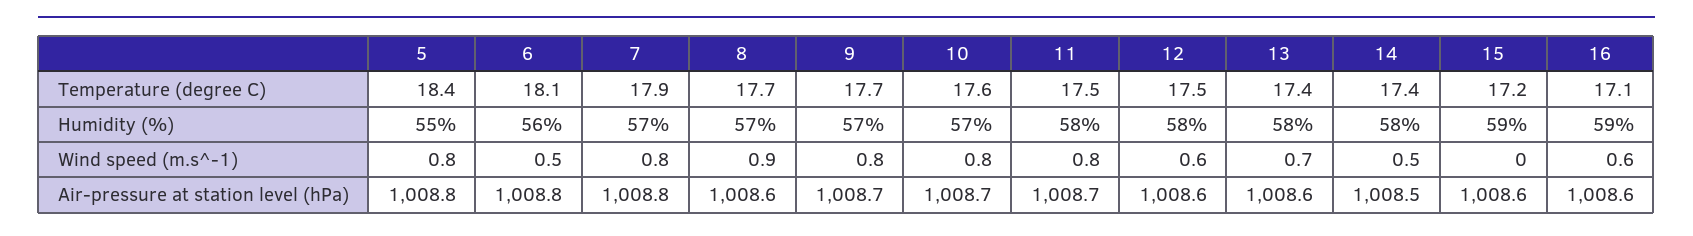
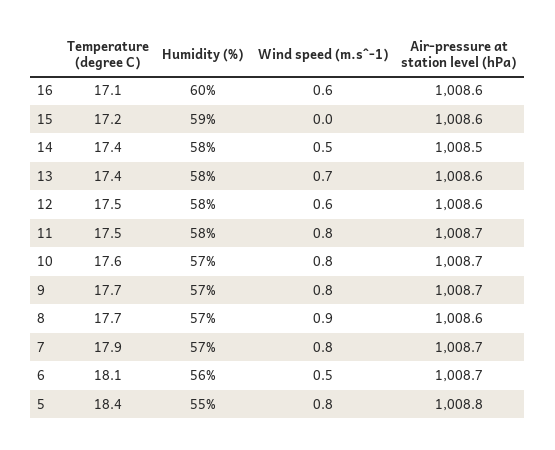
  {
    "5": {
      "Temperature (degree C)": 18.4,
      "Humidity (%)": 55,
      "Wind speed (m.s^-1)": 0.8,
      "Air-pressure at station level (hPa)": 1008.8
    },
    "6": {
      "Temperature (degree C)": 18.1,
      "Humidity (%)": 56,
      "Wind speed (m.s^-1)": 0.5,
-     "Air-pressure at station level (hPa)": 1008.8
+     "Air-pressure at station level (hPa)": 1008.7
    },
    "7": {
      "Temperature (degree C)": 17.9,
      "Humidity (%)": 57,
      "Wind speed (m.s^-1)": 0.8,
-     "Air-pressure at station level (hPa)": 1008.8
+     "Air-pressure at station level (hPa)": 1008.7
    },
    "8": {
      "Temperature (degree C)": 17.7,
      "Humidity (%)": 57,
      "Wind speed (m.s^-1)": 0.9,
      "Air-pressure at station level (hPa)": 1008.6
    },
    "9": {
      "Temperature (degree C)": 17.7,
      "Humidity (%)": 57,
      "Wind speed (m.s^-1)": 0.8,
      "Air-pressure at station level (hPa)": 1008.7
    },
    "10": {
      "Temperature (degree C)": 17.6,
      "Humidity (%)": 57,
      "Wind speed (m.s^-1)": 0.8,
      "Air-pressure at station level (hPa)": 1008.7
    },
    "11": {
      "Temperature (degree C)": 17.5,
      "Humidity (%)": 58,
      "Wind speed (m.s^-1)": 0.8,
      "Air-pressure at station level (hPa)": 1008.7
    },
    "12": {
      "Temperature (degree C)": 17.5,
      "Humidity (%)": 58,
      "Wind speed (m.s^-1)": 0.6,
      "Air-pressure at station level (hPa)": 1008.6
    },
    "13": {
      "Temperature (degree C)": 17.4,
      "Humidity (%)": 58,
      "Wind speed (m.s^-1)": 0.7,
      "Air-pressure at station level (hPa)": 1008.6
    },
    "14": {
      "Temperature (degree C)": 17.4,
      "Humidity (%)": 58,
      "Wind speed (m.s^-1)": 0.5,
      "Air-pressure at station level (hPa)": 1008.5
    },
    "15": {
      "Temperature (degree C)": 17.2,
      "Humidity (%)": 59,
      "Wind speed (m.s^-1)": 0,
      "Air-pressure at station level (hPa)": 1008.6
    },
    "16": {
      "Temperature (degree C)": 17.1,
-     "Humidity (%)": 59,
+     "Humidity (%)": 60,
      "Wind speed (m.s^-1)": 0.6,
      "Air-pressure at station level (hPa)": 1008.6
    }
  }

